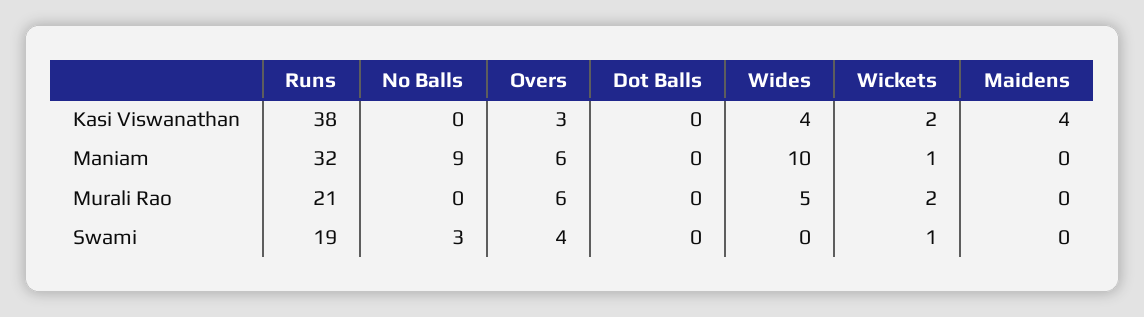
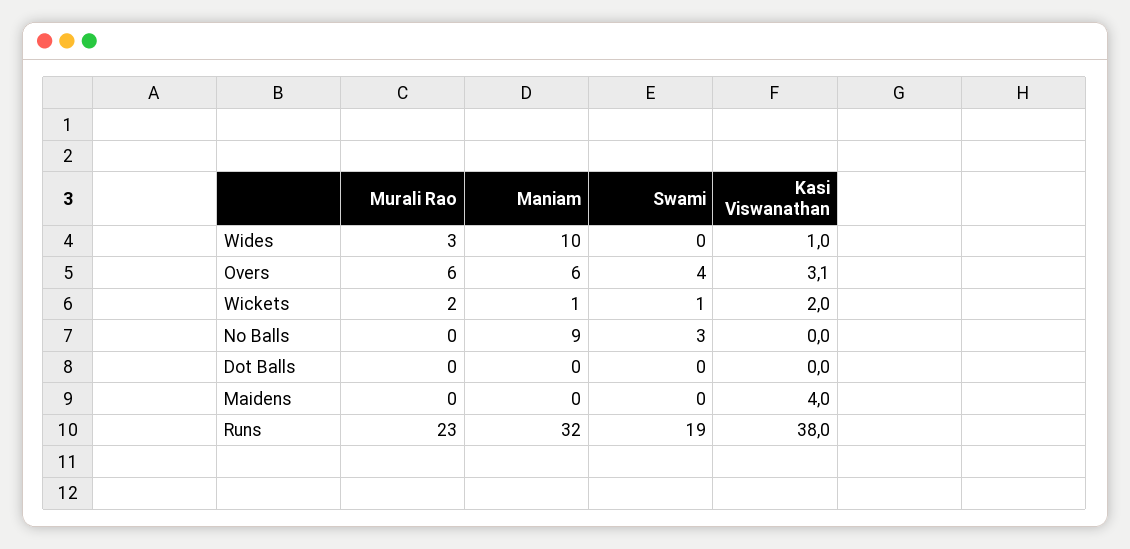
  {
    "Runs": {
      "Kasi Viswanathan": 38,
      "Maniam": 32,
-     "Murali Rao": 21,
+     "Murali Rao": 23,
      "Swami": 19
    },
    "No Balls": {
      "Kasi Viswanathan": 0,
      "Maniam": 9,
      "Murali Rao": 0,
      "Swami": 3
    },
    "Overs": {
      "Kasi Viswanathan": 3.1,
      "Maniam": 6,
      "Murali Rao": 6,
      "Swami": 4
    },
    "Dot Balls": {
      "Kasi Viswanathan": 0,
      "Maniam": 0,
      "Murali Rao": 0,
      "Swami": 0
    },
    "Wides": {
-     "Kasi Viswanathan": 4,
+     "Kasi Viswanathan": 1,
      "Maniam": 10,
-     "Murali Rao": 5,
+     "Murali Rao": 3,
      "Swami": 0
    },
    "Wickets": {
      "Kasi Viswanathan": 2,
      "Maniam": 1,
      "Murali Rao": 2,
      "Swami": 1
    },
    "Maidens": {
      "Kasi Viswanathan": 4,
      "Maniam": 0,
      "Murali Rao": 0,
      "Swami": 0
    }
  }

